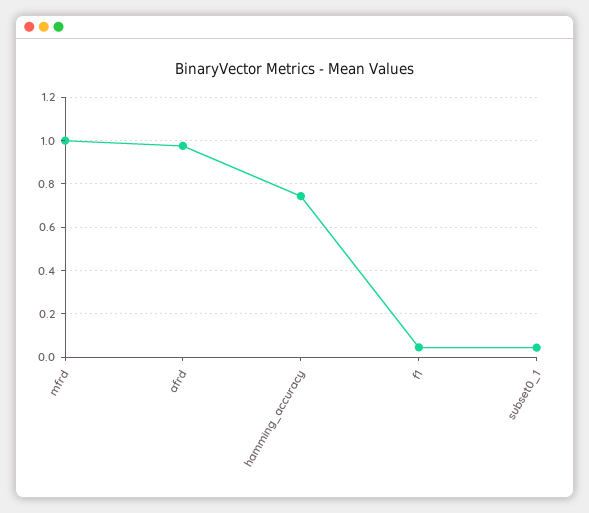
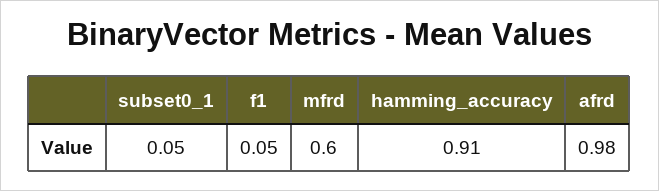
  {
-   "mfrd": 1,
+   "mfrd": 0.6,
    "afrd": 0.98,
-   "hamming_accuracy": 0.75,
+   "hamming_accuracy": 0.91,
    "f1": 0.05,
    "subset0_1": 0.05
  }

